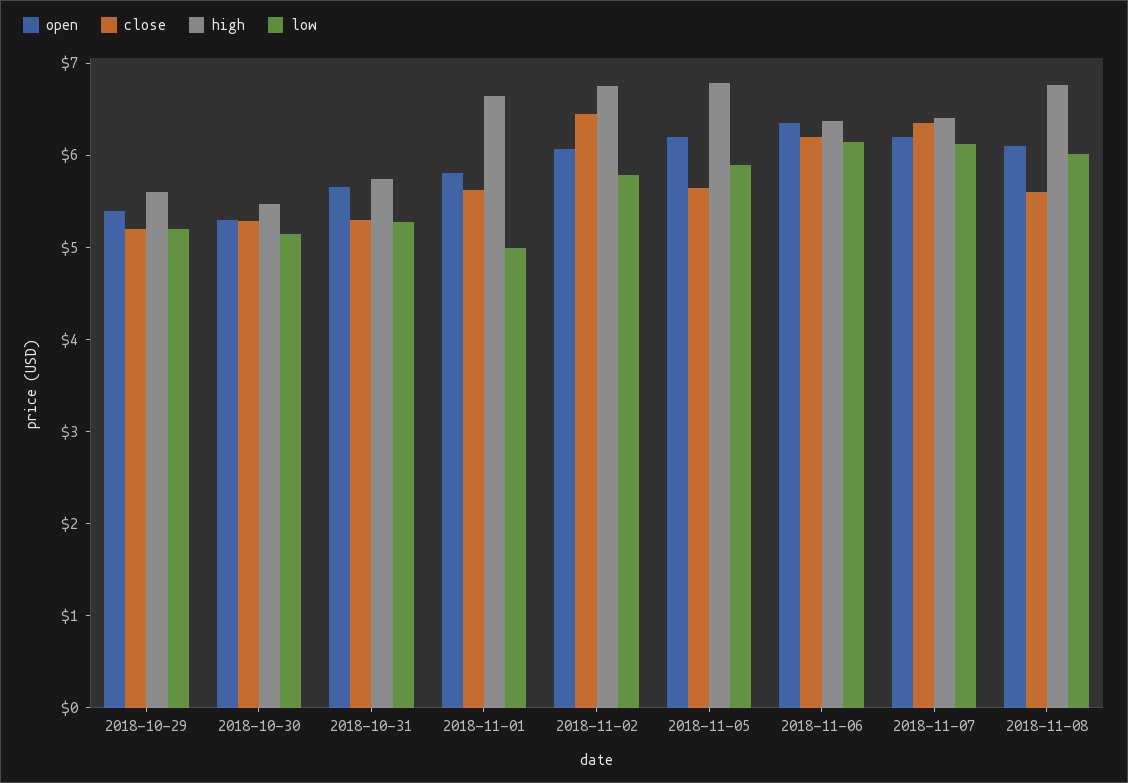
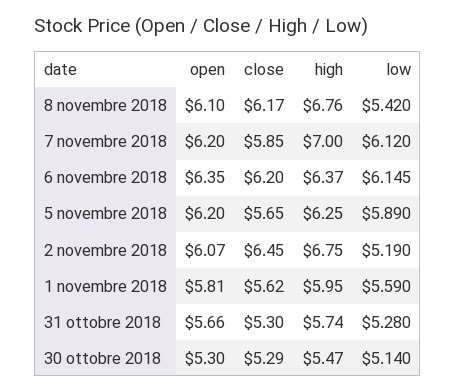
  {
    "open": {
-     "2018-10-29": 5.4,
      "2018-10-30": 5.3,
      "2018-10-31": 5.66,
      "2018-11-01": 5.81,
      "2018-11-02": 6.07,
      "2018-11-05": 6.2,
      "2018-11-06": 6.35,
      "2018-11-07": 6.2,
      "2018-11-08": 6.1
    },
    "close": {
-     "2018-10-29": 5.2,
      "2018-10-30": 5.29,
      "2018-10-31": 5.3,
      "2018-11-01": 5.62,
      "2018-11-02": 6.45,
      "2018-11-05": 5.65,
      "2018-11-06": 6.2,
-     "2018-11-07": 6.4,
+     "2018-11-07": 5.85,
-     "2018-11-08": 5.6
+     "2018-11-08": 6.17
    },
    "high": {
-     "2018-10-29": 5.6,
      "2018-10-30": 5.47,
      "2018-10-31": 5.74,
-     "2018-11-01": 6.6,
+     "2018-11-01": 5.95,
      "2018-11-02": 6.75,
-     "2018-11-05": 6.8,
+     "2018-11-05": 6.25,
      "2018-11-06": 6.37,
-     "2018-11-07": 6.4,
+     "2018-11-07": 7,
      "2018-11-08": 6.76
    },
    "low": {
-     "2018-10-29": 5.2,
      "2018-10-30": 5.14,
      "2018-10-31": 5.28,
-     "2018-11-01": 5,
+     "2018-11-01": 5.59,
-     "2018-11-02": 5.8,
+     "2018-11-02": 5.19,
      "2018-11-05": 5.89,
      "2018-11-06": 6.145,
      "2018-11-07": 6.12,
-     "2018-11-08": 6
+     "2018-11-08": 5.42
    }
  }

